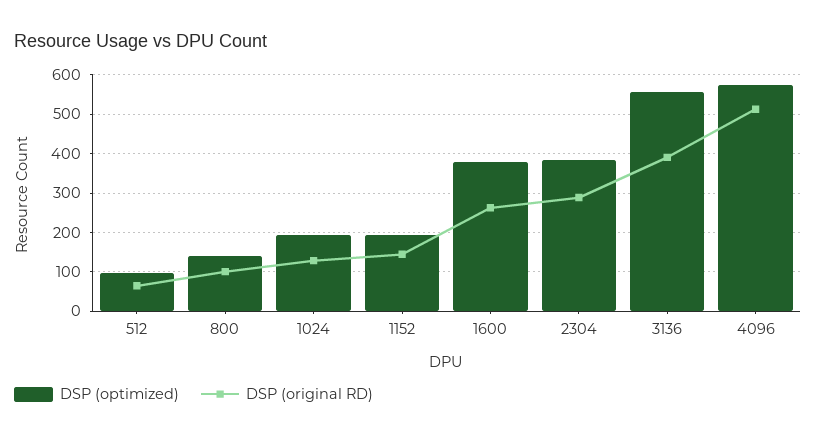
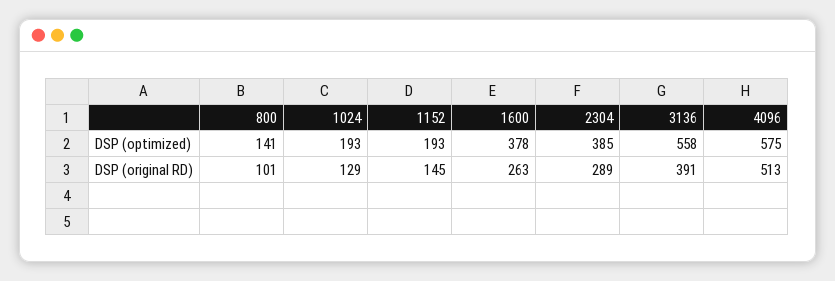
  {
    "DSP (optimized)": {
-     "512": 100,
      "800": 141,
      "1024": 193,
      "1152": 193,
      "1600": 378,
      "2304": 385,
      "3136": 558,
      "4096": 575
    },
    "DSP (original RD)": {
-     "512": 60,
      "800": 101,
      "1024": 129,
      "1152": 145,
      "1600": 263,
      "2304": 289,
      "3136": 391,
      "4096": 513
    }
  }

